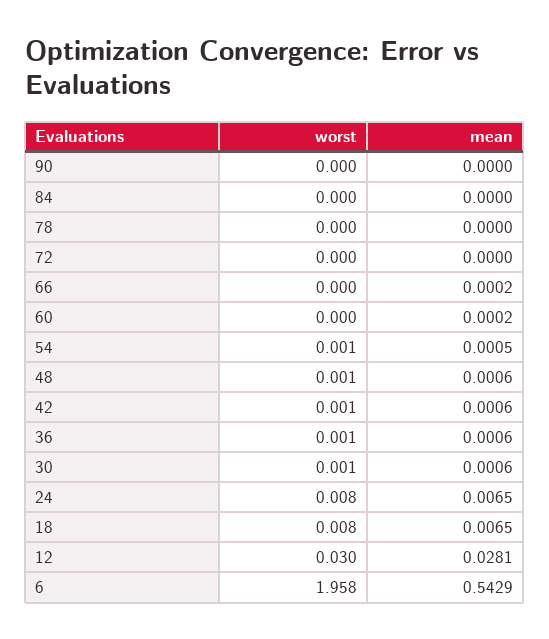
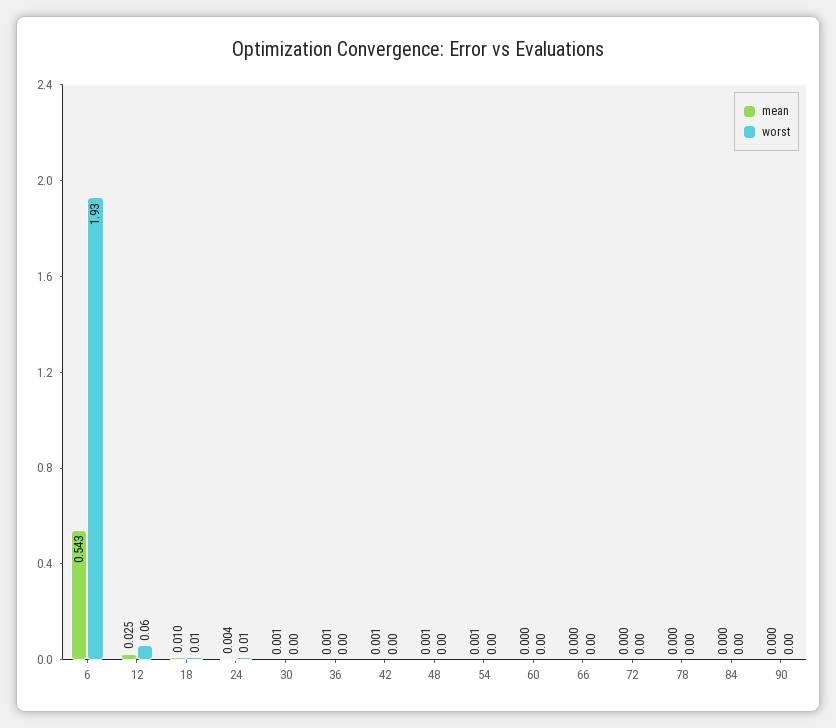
  {
    "worst": {
      "90": 0,
      "84": 0,
      "78": 0,
      "72": 0,
      "66": 0,
      "60": 0,
      "54": 0.001,
      "48": 0.001,
      "42": 0.001,
      "36": 0.001,
      "30": 0.001,
      "24": 0.008,
      "18": 0.008,
-     "12": 0.03,
+     "12": 0.06,
-     "6": 1.958
+     "6": 1.93
    },
    "mean": {
      "90": 0,
      "84": 0,
      "78": 0,
      "72": 0,
      "66": 0.0002,
      "60": 0.0002,
      "54": 0.0005,
      "48": 0.0006,
      "42": 0.0006,
      "36": 0.0006,
      "30": 0.0006,
-     "24": 0.0065,
+     "24": 0.004,
-     "18": 0.0065,
+     "18": 0.01,
-     "12": 0.0281,
+     "12": 0.025,
      "6": 0.5429
    }
  }

